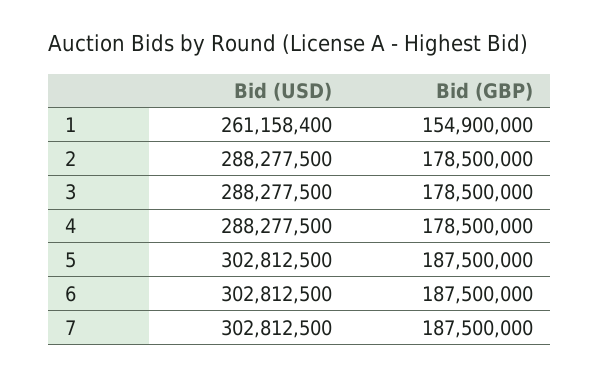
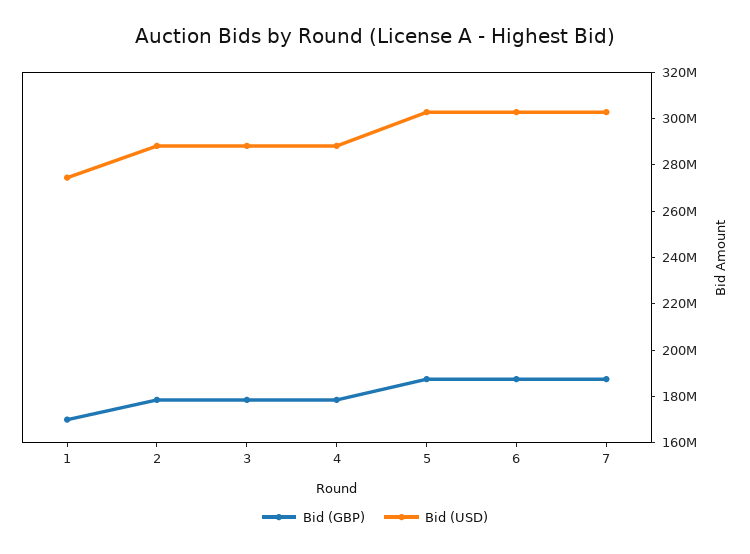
  {
    "Bid (USD)": {
-     "1": 261158400,
+     "1": 275000000,
      "2": 288277500,
      "3": 288277500,
      "4": 288277500,
      "5": 302812500,
      "6": 302812500,
      "7": 302812500
    },
    "Bid (GBP)": {
-     "1": 154900000,
+     "1": 170000000,
      "2": 178500000,
      "3": 178500000,
      "4": 178500000,
      "5": 187500000,
      "6": 187500000,
      "7": 187500000
    }
  }

